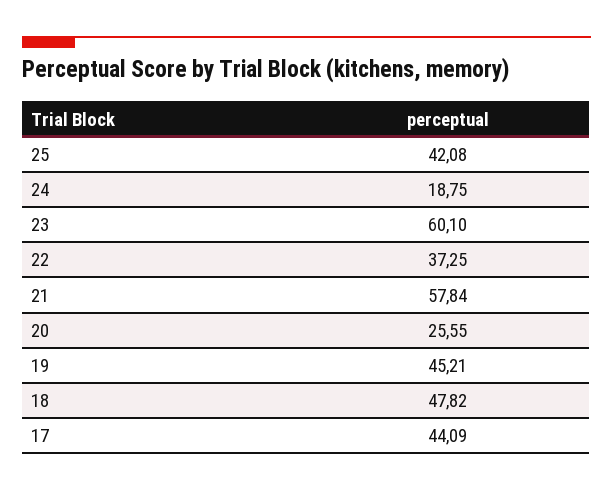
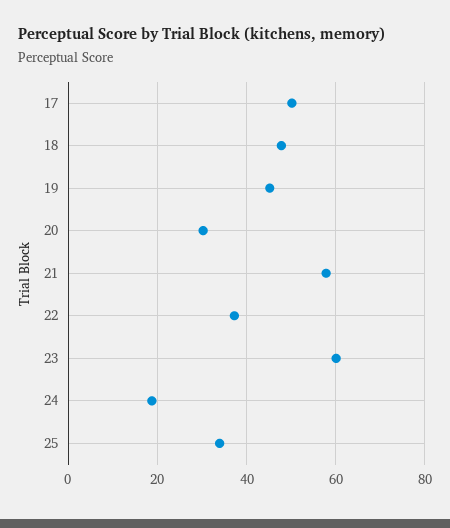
  {
-   "25": 42.08,
+   "25": 34,
    "24": 18.75,
    "23": 60.1,
    "22": 37.25,
    "21": 57.84,
-   "20": 25.55,
+   "20": 30,
    "19": 45.21,
    "18": 47.82,
-   "17": 44.09
+   "17": 50
  }

